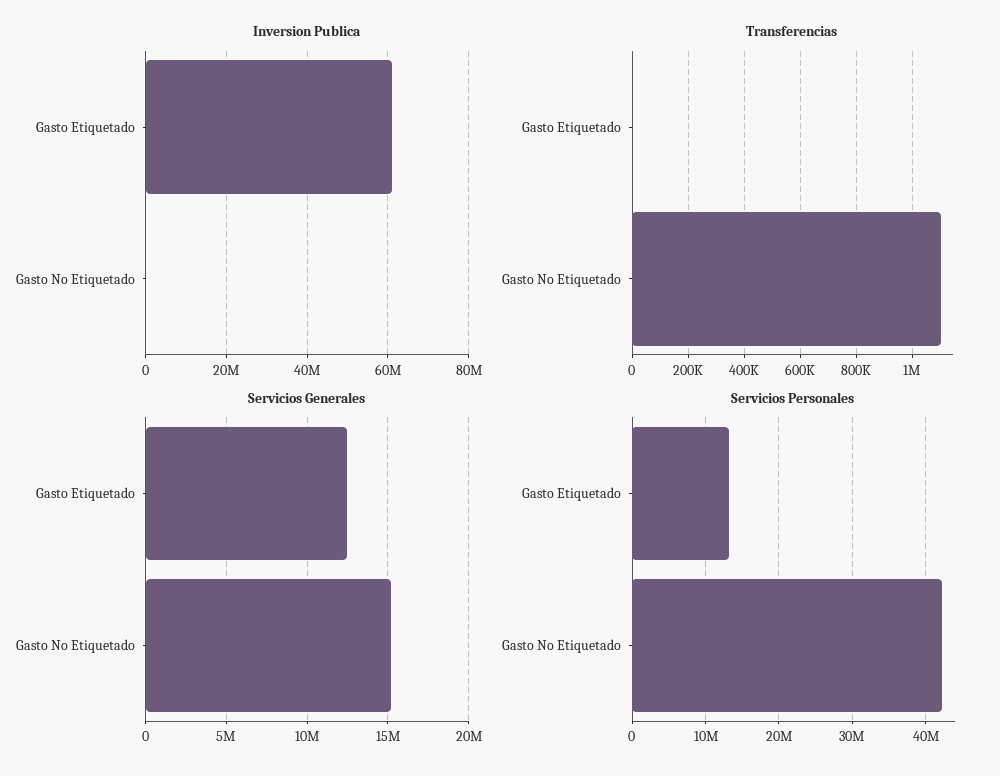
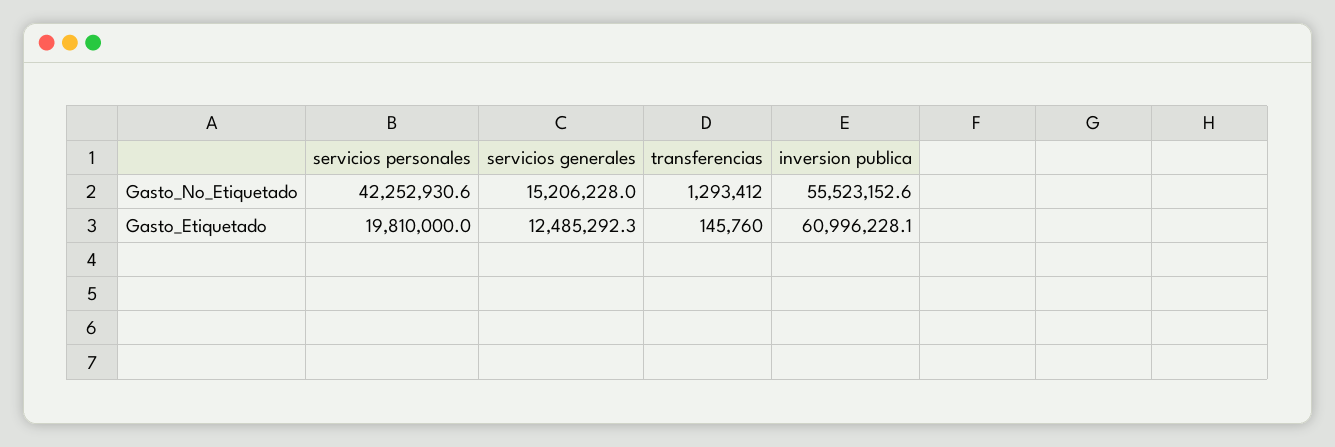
  {
    "Inversion Publica": {
      "Gasto Etiquetado": 60996228.1,
-     "Gasto No Etiquetado": 0
+     "Gasto No Etiquetado": 55523152.6
    },
    "Transferencias": {
-     "Gasto Etiquetado": 0,
+     "Gasto Etiquetado": 145760,
-     "Gasto No Etiquetado": 1100000
+     "Gasto No Etiquetado": 1293412
    },
    "Servicios Generales": {
      "Gasto Etiquetado": 12485292.3,
      "Gasto No Etiquetado": 15206228
    },
    "Servicios Personales": {
-     "Gasto Etiquetado": 13000000,
+     "Gasto Etiquetado": 19810000,
      "Gasto No Etiquetado": 42252930.6
    }
  }

